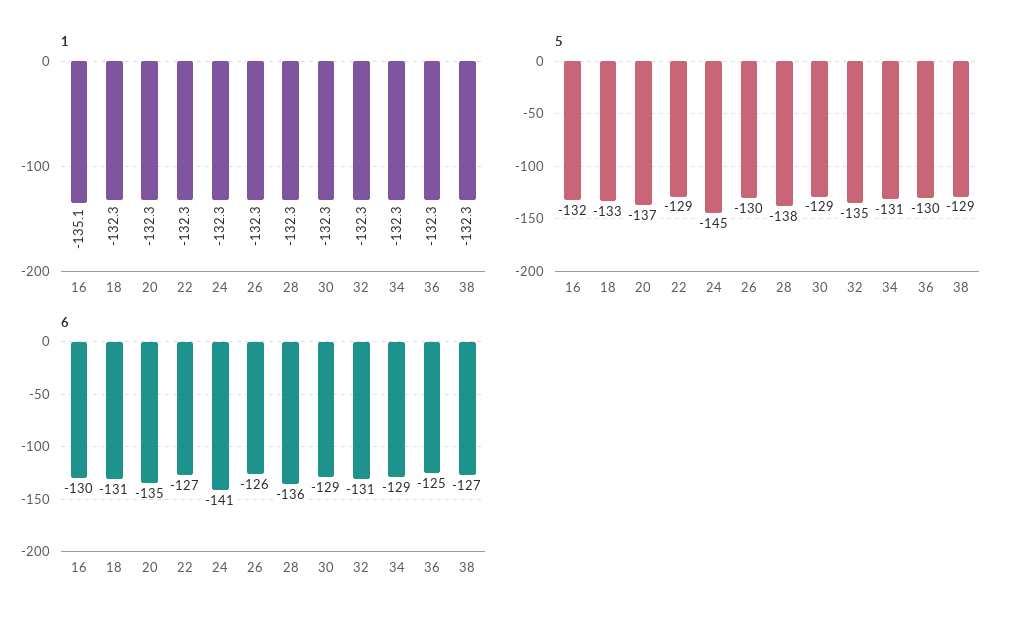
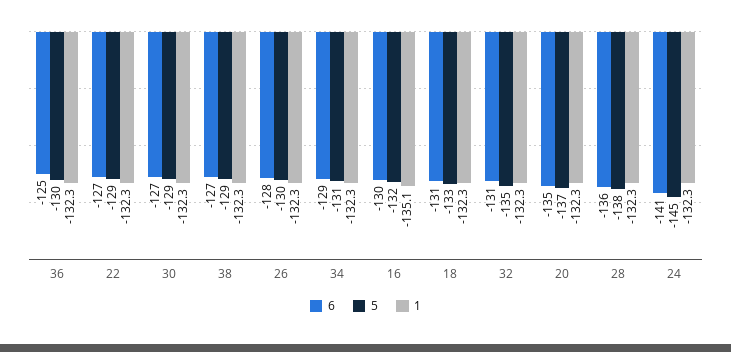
  {
    "1": {
      "16": -135.1,
      "18": -132.3,
      "20": -132.3,
      "22": -132.3,
      "24": -132.3,
      "26": -132.3,
      "28": -132.3,
      "30": -132.3,
      "32": -132.3,
      "34": -132.3,
      "36": -132.3,
      "38": -132.3
    },
    "5": {
      "16": -132,
      "18": -133,
      "20": -137,
      "22": -129,
      "24": -145,
      "26": -130,
      "28": -138,
      "30": -129,
      "32": -135,
      "34": -131,
      "36": -130,
      "38": -129
    },
    "6": {
      "16": -130,
      "18": -131,
      "20": -135,
      "22": -127,
      "24": -141,
-     "26": -126,
+     "26": -128,
      "28": -136,
-     "30": -129,
+     "30": -127,
      "32": -131,
      "34": -129,
      "36": -125,
      "38": -127
    }
  }

